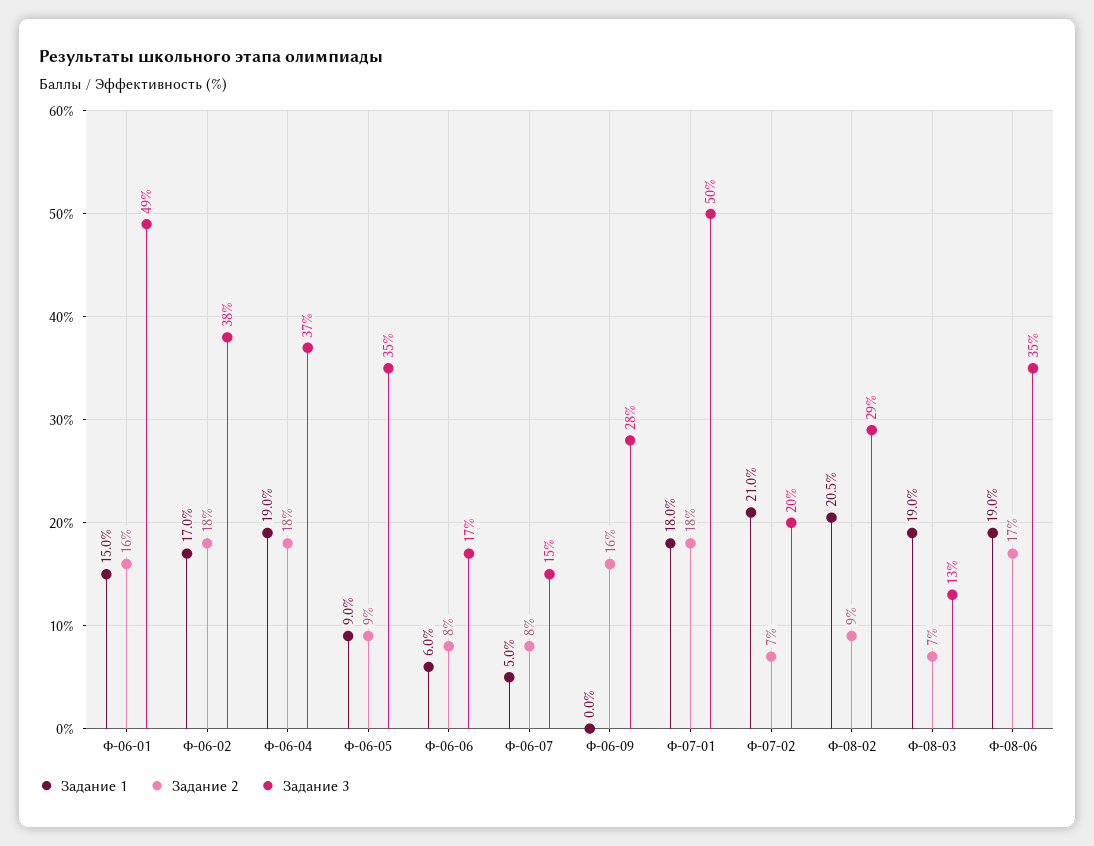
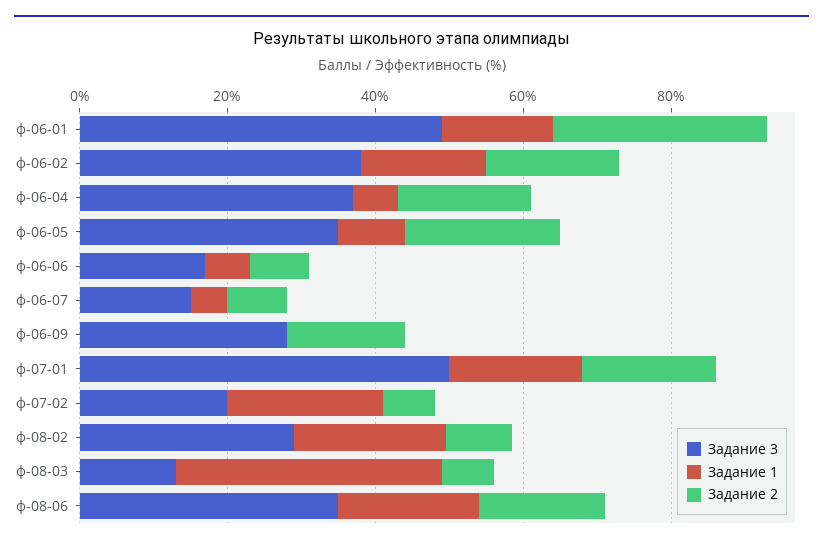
  {
    "Задание 1": {
      "Ф-06-01": 15,
      "Ф-06-02": 17,
-     "Ф-06-04": 19,
+     "Ф-06-04": 5,
      "Ф-06-05": 9,
      "Ф-06-06": 6,
      "Ф-06-07": 5,
      "Ф-06-09": 0,
      "Ф-07-01": 18,
      "Ф-07-02": 21,
      "Ф-08-02": 20.5,
-     "Ф-08-03": 19,
+     "Ф-08-03": 35,
      "Ф-08-06": 19
    },
    "Задание 2": {
-     "Ф-06-01": 16,
+     "Ф-06-01": 30,
      "Ф-06-02": 18,
      "Ф-06-04": 18,
-     "Ф-06-05": 9,
+     "Ф-06-05": 20,
      "Ф-06-06": 8,
      "Ф-06-07": 8,
      "Ф-06-09": 16,
      "Ф-07-01": 18,
      "Ф-07-02": 7,
      "Ф-08-02": 9,
      "Ф-08-03": 7,
      "Ф-08-06": 17
    },
    "Задание 3": {
      "Ф-06-01": 49,
      "Ф-06-02": 38,
      "Ф-06-04": 37,
      "Ф-06-05": 35,
      "Ф-06-06": 17,
      "Ф-06-07": 15,
      "Ф-06-09": 28,
      "Ф-07-01": 50,
      "Ф-07-02": 20,
      "Ф-08-02": 29,
      "Ф-08-03": 13,
      "Ф-08-06": 35
    }
  }

